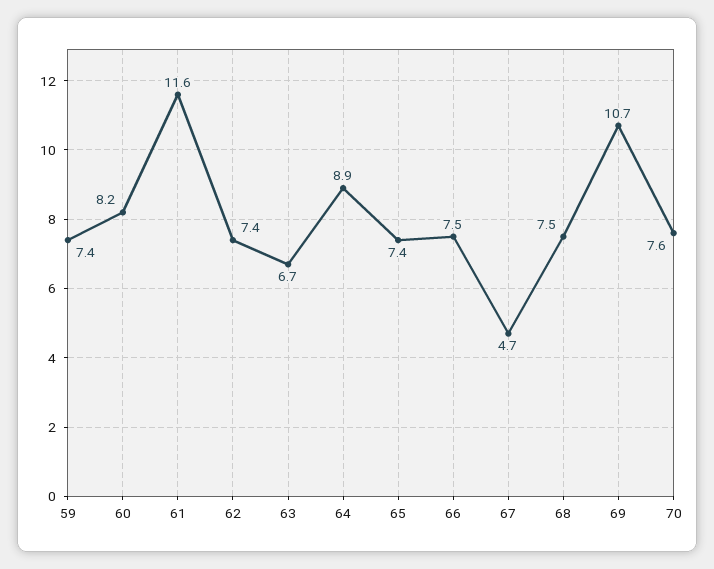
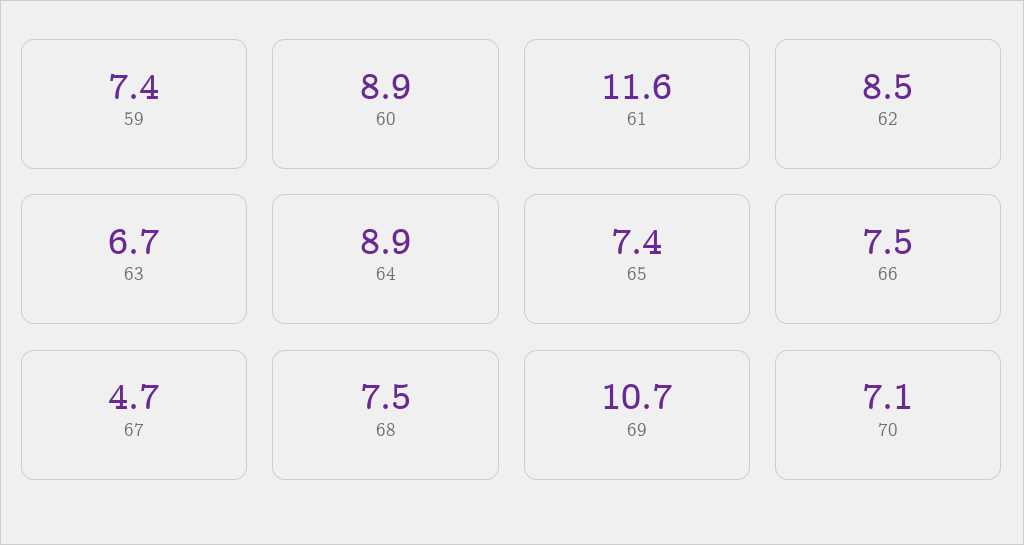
  {
    "59": 7.4,
-   "60": 8.2,
+   "60": 8.9,
    "61": 11.6,
-   "62": 7.4,
+   "62": 8.5,
    "63": 6.7,
    "64": 8.9,
    "65": 7.4,
    "66": 7.5,
    "67": 4.7,
    "68": 7.5,
    "69": 10.7,
-   "70": 7.6
+   "70": 7.1
  }

